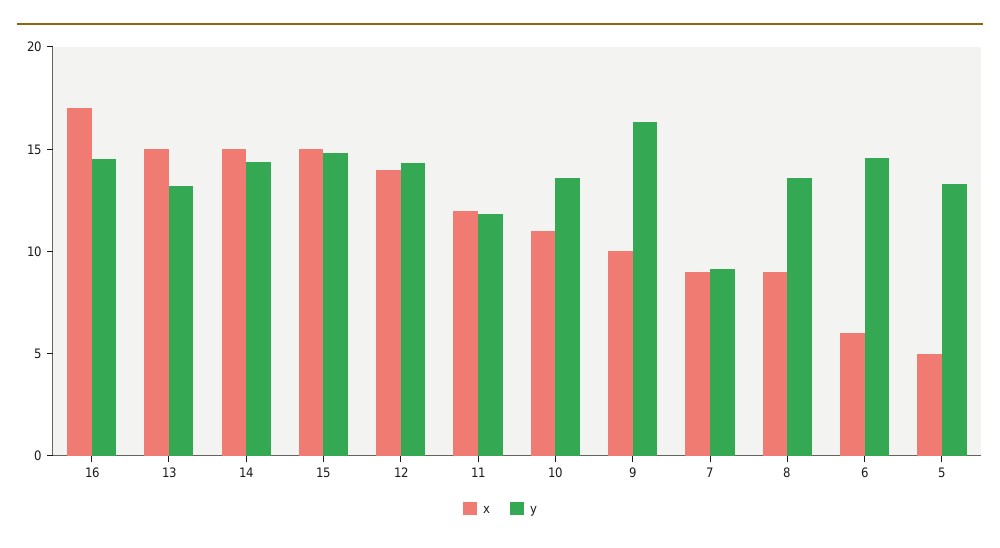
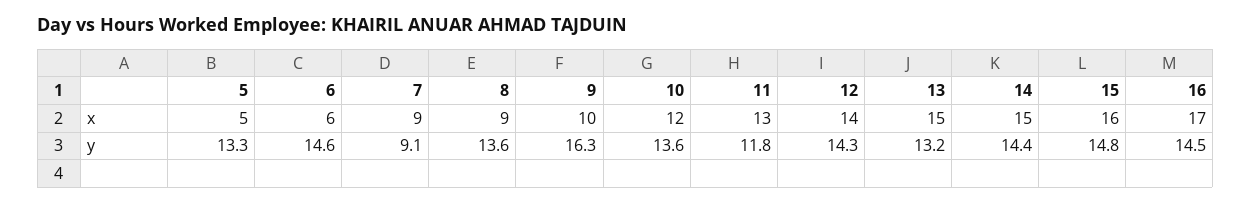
  {
    "x": {
      "16": 17,
      "13": 15,
      "14": 15,
-     "15": 15,
+     "15": 16,
      "12": 14,
-     "11": 12,
+     "11": 13,
-     "10": 11,
+     "10": 12,
      "9": 10,
      "7": 9,
      "8": 9,
      "6": 6,
      "5": 5
    },
    "y": {
      "16": 14.5,
      "13": 13.2,
      "14": 14.4,
      "15": 14.8,
      "12": 14.3,
      "11": 11.8,
      "10": 13.6,
      "9": 16.3,
      "7": 9.1,
      "8": 13.6,
      "6": 14.6,
      "5": 13.3
    }
  }

